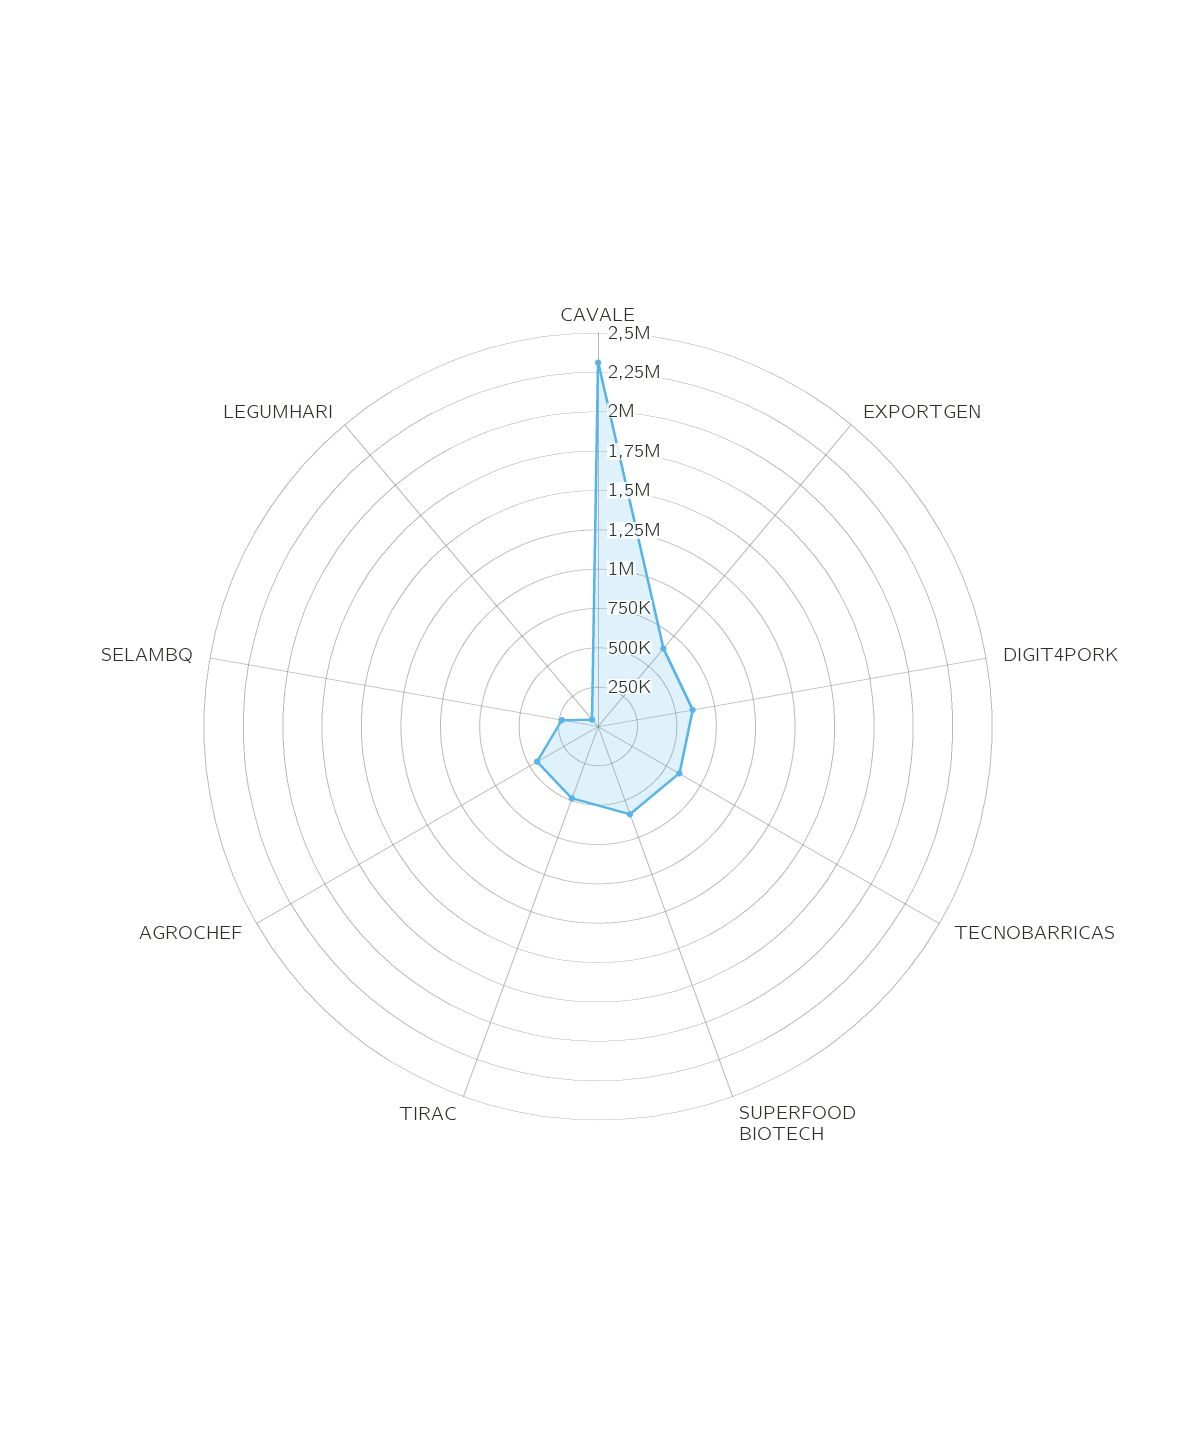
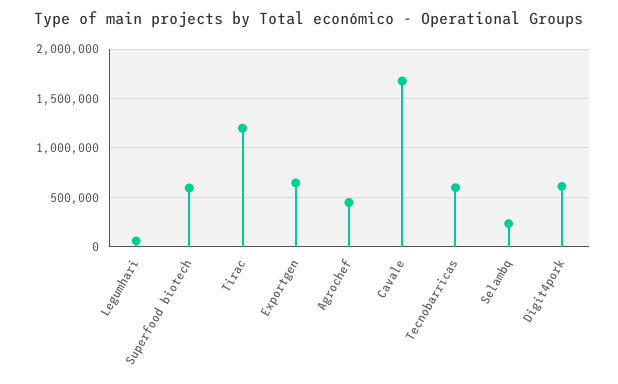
  {
-   "CAVALE": 2250000,
+   "CAVALE": 1700000,
    "EXPORTGEN": 600000,
    "DIGIT4PORK": 600000,
    "TECNOBARRICAS": 600000,
    "SUPERFOOD BIOTECH": 600000,
-   "TIRAC": 500000,
+   "TIRAC": 1200000,
    "AGROCHEF": 400000,
    "SELAMBQ": 200000,
    "LEGUMHARI": 100000
  }

